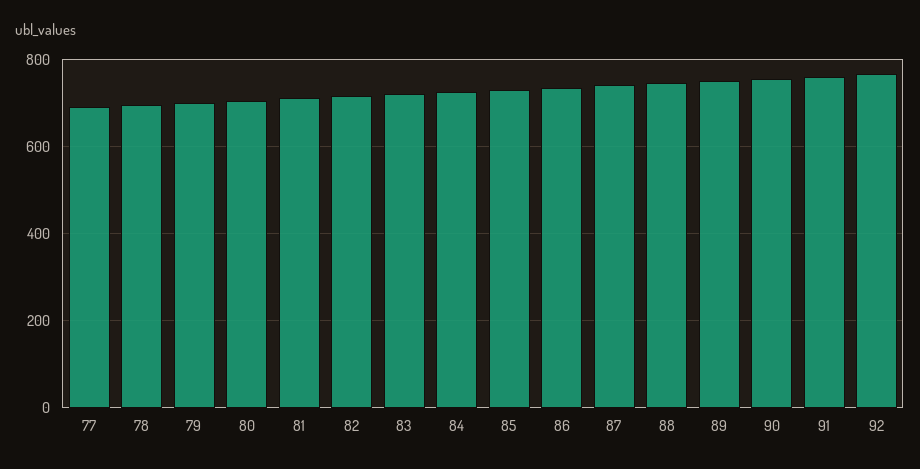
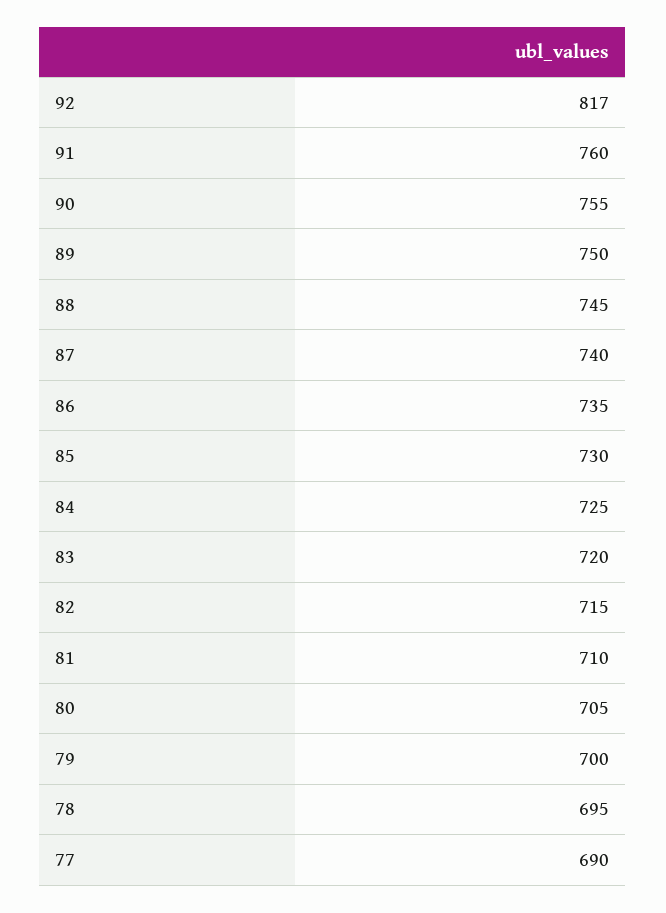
  {
    "77": 690,
    "78": 695,
    "79": 700,
    "80": 705,
    "81": 710,
    "82": 715,
    "83": 720,
    "84": 725,
    "85": 730,
    "86": 735,
    "87": 740,
    "88": 745,
    "89": 750,
    "90": 755,
    "91": 760,
-   "92": 760
+   "92": 817
  }

